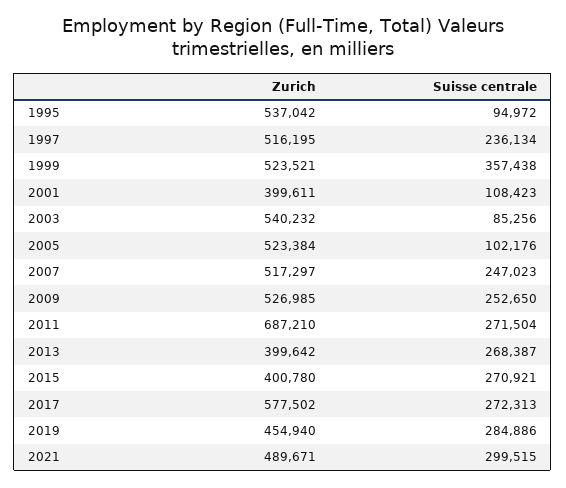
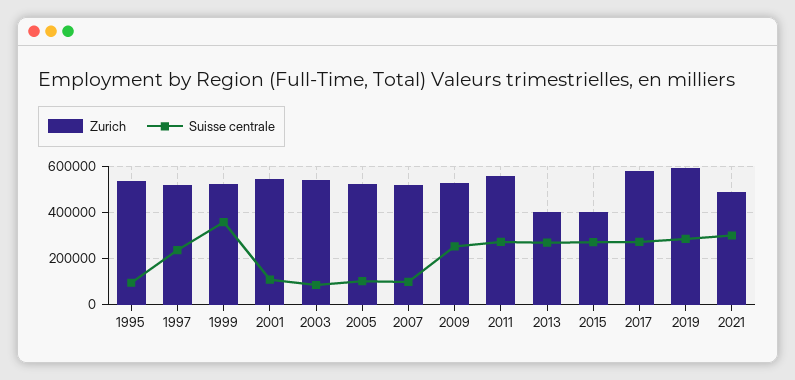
  {
    "Zurich": {
      "1995": 537042,
      "1997": 516195,
      "1999": 523521,
-     "2001": 399611,
+     "2001": 550000,
      "2003": 540232,
      "2005": 523384,
      "2007": 517297,
      "2009": 526985,
-     "2011": 687210,
+     "2011": 550000,
      "2013": 399642,
      "2015": 400780,
      "2017": 577502,
-     "2019": 454940,
+     "2019": 600000,
      "2021": 489671
    },
    "Suisse centrale": {
      "1995": 94972,
      "1997": 236134,
      "1999": 357438,
      "2001": 108423,
      "2003": 85256,
      "2005": 102176,
-     "2007": 247023,
+     "2007": 100000,
      "2009": 252650,
      "2011": 271504,
      "2013": 268387,
      "2015": 270921,
      "2017": 272313,
      "2019": 284886,
      "2021": 299515
    }
  }

